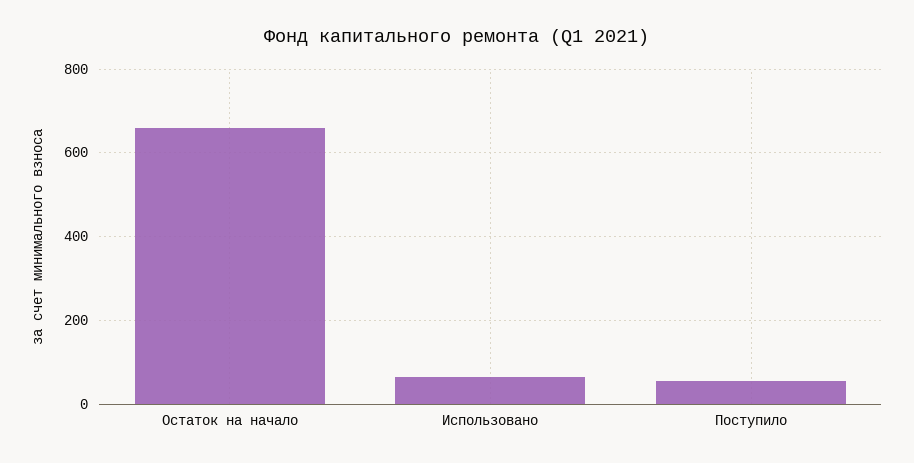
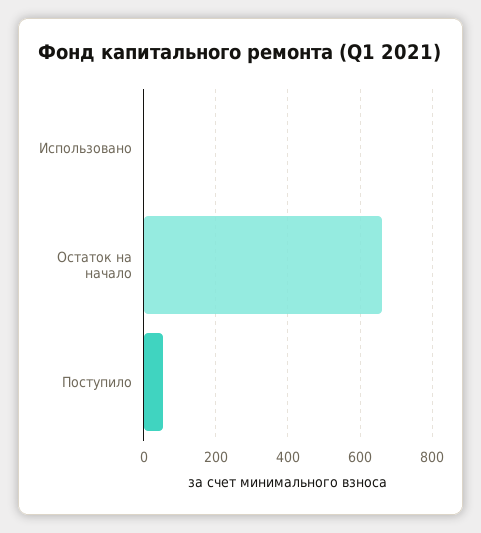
  {
    "Остаток на начало": 660,
-   "Использовано": 60,
+   "Использовано": 0,
    "Поступило": 60
  }

